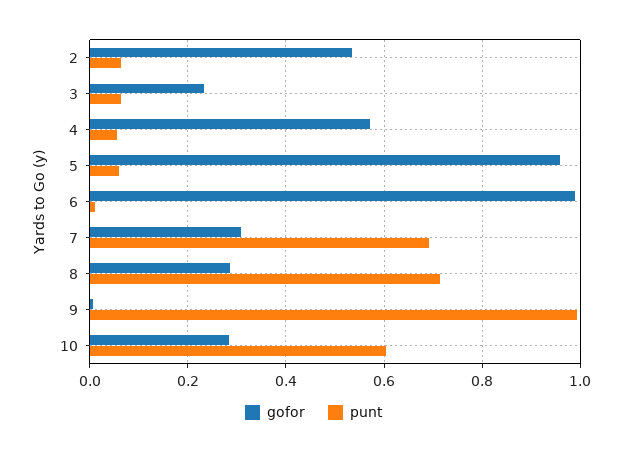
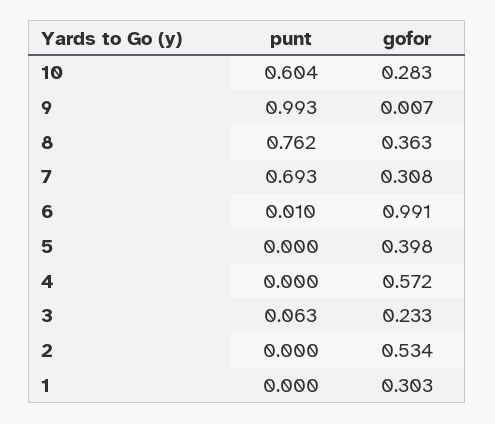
  {
    "gofor": {
      "2": 0.534,
      "3": 0.233,
      "4": 0.572,
-     "5": 0.96,
+     "5": 0.398,
      "6": 0.991,
      "7": 0.308,
-     "8": 0.28,
+     "8": 0.363,
      "9": 0.007,
-     "10": 0.283
+     "10": 0.283,
+     "1": 0.303
    },
    "punt": {
-     "2": 0.06,
+     "2": 0,
      "3": 0.063,
-     "4": 0.06,
+     "4": 0,
-     "5": 0.06,
+     "5": 0,
      "6": 0.01,
      "7": 0.693,
-     "8": 0.72,
+     "8": 0.762,
      "9": 0.993,
-     "10": 0.604
+     "10": 0.604,
+     "1": 0
    }
  }

